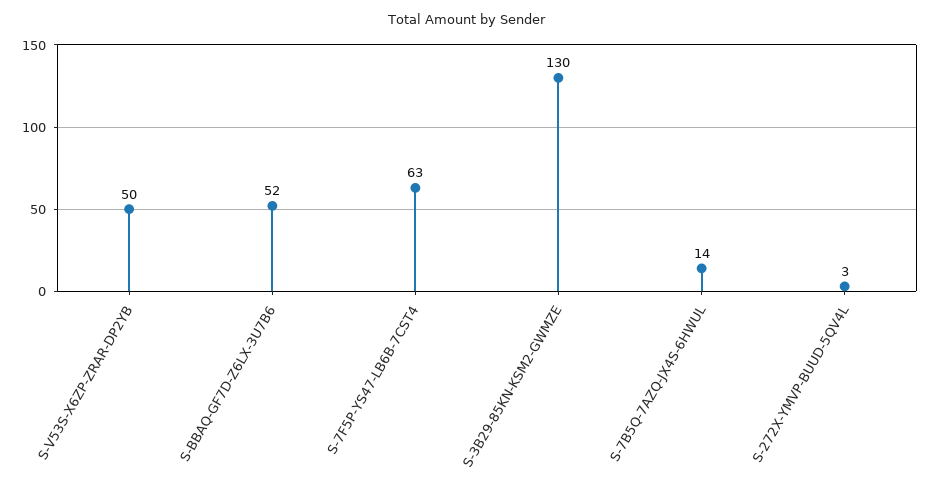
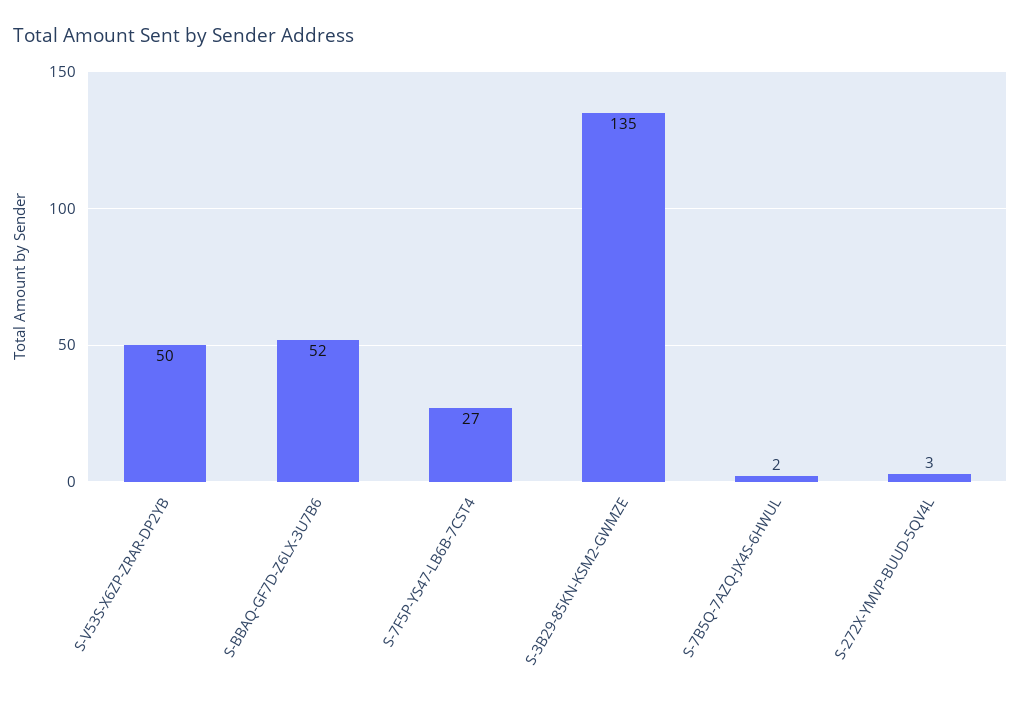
  {
    "S-V53S-X6ZP-ZRAR-DP2YB": 50,
    "S-BBAQ-GF7D-Z6LX-3U7B6": 52,
-   "S-7F5P-YS47-LB6B-7CST4": 63,
+   "S-7F5P-YS47-LB6B-7CST4": 27,
-   "S-3B29-85KN-KSM2-GWMZE": 130,
+   "S-3B29-85KN-KSM2-GWMZE": 135,
-   "S-7B5Q-7AZQ-JX4S-6HWUL": 14,
+   "S-7B5Q-7AZQ-JX4S-6HWUL": 2,
    "S-272X-YMVP-BUUD-5QV4L": 3
  }

